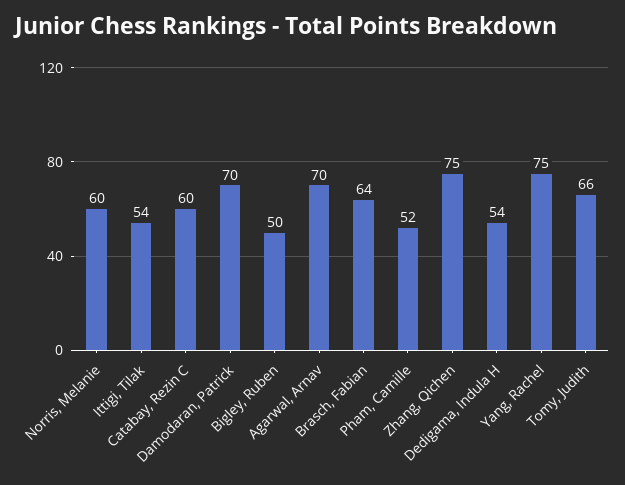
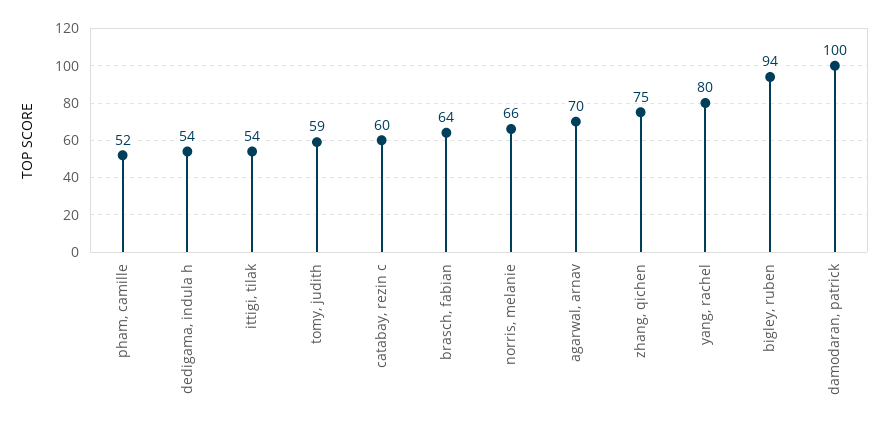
  {
-   "Norris, Melanie": 60,
+   "Norris, Melanie": 66,
    "Ittigi, Tilak": 54,
    "Catabay, Rezin C": 60,
-   "Damodaran, Patrick": 70,
+   "Damodaran, Patrick": 100,
-   "Bigley, Ruben": 50,
+   "Bigley, Ruben": 94,
    "Agarwal, Arnav": 70,
    "Brasch, Fabian": 64,
    "Pham, Camille": 52,
    "Zhang, Qichen": 75,
    "Dedigama, Indula H": 54,
-   "Yang, Rachel": 75,
+   "Yang, Rachel": 80,
-   "Tomy, Judith": 66
+   "Tomy, Judith": 59
  }

